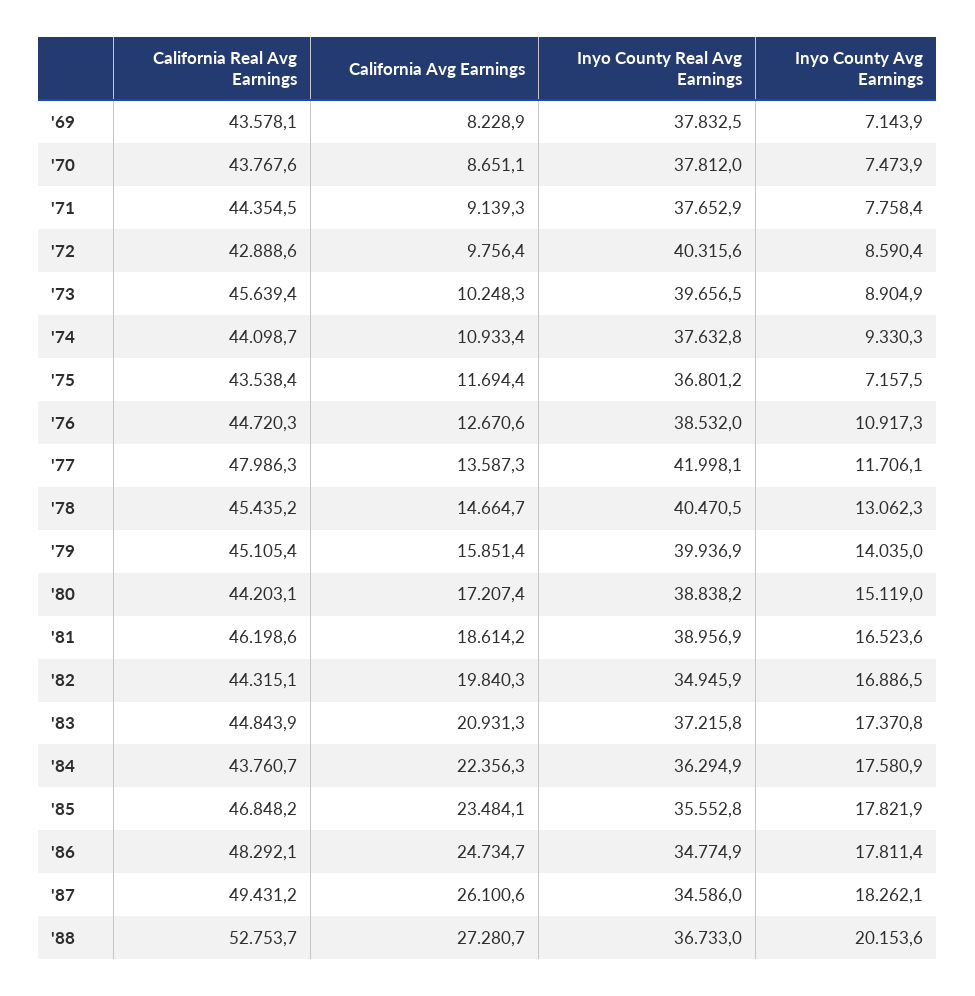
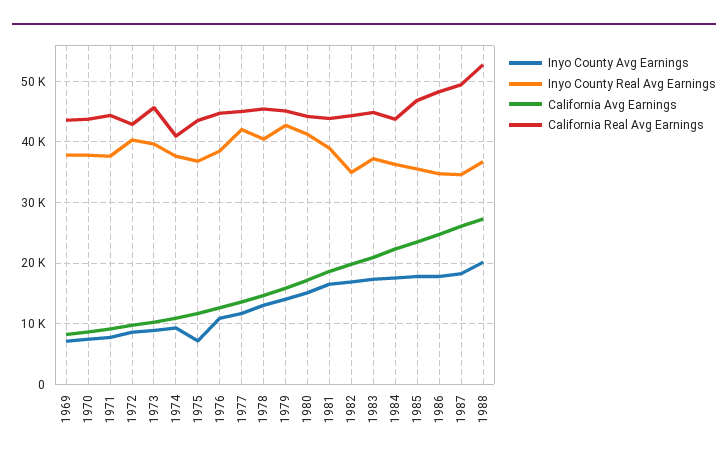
  {
    "California Real Avg Earnings": {
      "'69": 43578.1,
      "'70": 43767.6,
      "'71": 44354.5,
      "'72": 42888.6,
      "'73": 45639.4,
-     "'74": 44098.7,
+     "'74": 41000,
      "'75": 43538.4,
      "'76": 44720.3,
-     "'77": 47986.3,
+     "'77": 45000,
      "'78": 45435.2,
      "'79": 45105.4,
      "'80": 44203.1,
-     "'81": 46198.6,
+     "'81": 44000,
      "'82": 44315.1,
      "'83": 44843.9,
      "'84": 43760.7,
      "'85": 46848.2,
      "'86": 48292.1,
      "'87": 49431.2,
      "'88": 52753.7
    },
    "California Avg Earnings": {
      "'69": 8228.9,
      "'70": 8651.1,
      "'71": 9139.3,
      "'72": 9756.4,
      "'73": 10248.3,
      "'74": 10933.4,
      "'75": 11694.4,
      "'76": 12670.6,
      "'77": 13587.3,
      "'78": 14664.7,
      "'79": 15851.4,
      "'80": 17207.4,
      "'81": 18614.2,
      "'82": 19840.3,
      "'83": 20931.3,
      "'84": 22356.3,
      "'85": 23484.1,
      "'86": 24734.7,
      "'87": 26100.6,
      "'88": 27280.7
    },
    "Inyo County Real Avg Earnings": {
      "'69": 37832.5,
      "'70": 37812,
      "'71": 37652.9,
      "'72": 40315.6,
      "'73": 39656.5,
      "'74": 37632.8,
      "'75": 36801.2,
      "'76": 38532,
      "'77": 41998.1,
      "'78": 40470.5,
-     "'79": 39936.9,
+     "'79": 43000,
-     "'80": 38838.2,
+     "'80": 41000,
      "'81": 38956.9,
      "'82": 34945.9,
      "'83": 37215.8,
      "'84": 36294.9,
      "'85": 35552.8,
      "'86": 34774.9,
      "'87": 34586,
      "'88": 36733
    },
    "Inyo County Avg Earnings": {
      "'69": 7143.9,
      "'70": 7473.9,
      "'71": 7758.4,
      "'72": 8590.4,
      "'73": 8904.9,
      "'74": 9330.3,
      "'75": 7157.5,
      "'76": 10917.3,
      "'77": 11706.1,
      "'78": 13062.3,
      "'79": 14035,
      "'80": 15119,
      "'81": 16523.6,
      "'82": 16886.5,
      "'83": 17370.8,
      "'84": 17580.9,
      "'85": 17821.9,
      "'86": 17811.4,
      "'87": 18262.1,
      "'88": 20153.6
    }
  }

